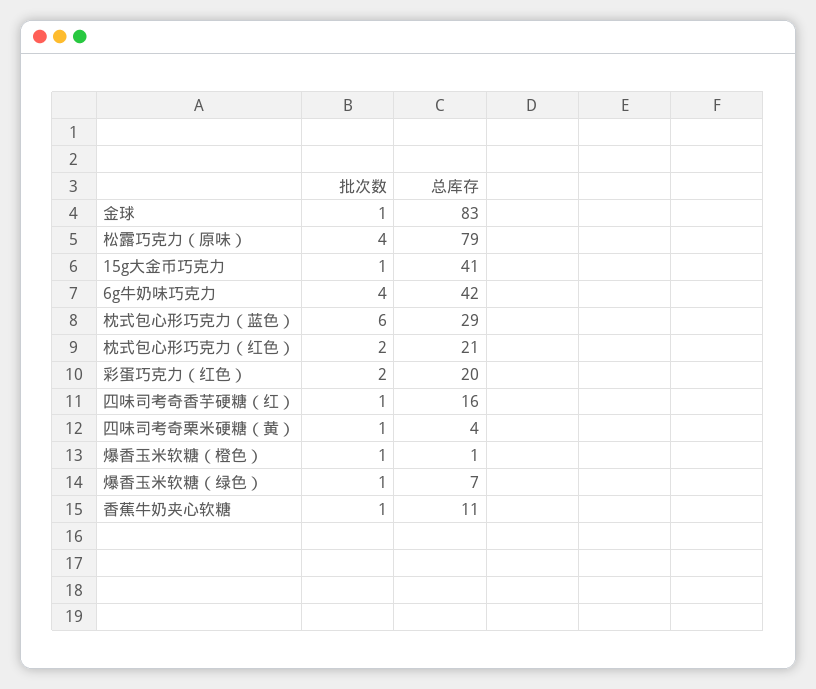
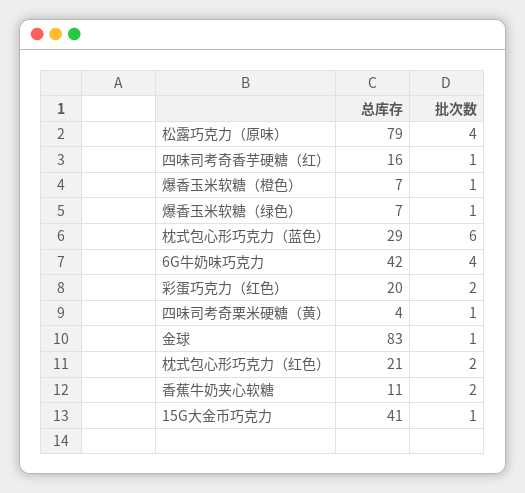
  {
    "批次数": {
      "金球": 1,
      "松露巧克力（原味）": 4,
      "15g大金币巧克力": 1,
      "6g牛奶味巧克力": 4,
      "枕式包心形巧克力（蓝色）": 6,
      "枕式包心形巧克力（红色）": 2,
      "彩蛋巧克力（红色）": 2,
      "四味司考奇香芋硬糖（红）": 1,
      "四味司考奇栗米硬糖（黄）": 1,
      "爆香玉米软糖（橙色）": 1,
      "爆香玉米软糖（绿色）": 1,
-     "香蕉牛奶夹心软糖": 1
+     "香蕉牛奶夹心软糖": 2
    },
    "总库存": {
      "金球": 83,
      "松露巧克力（原味）": 79,
      "15g大金币巧克力": 41,
      "6g牛奶味巧克力": 42,
      "枕式包心形巧克力（蓝色）": 29,
      "枕式包心形巧克力（红色）": 21,
      "彩蛋巧克力（红色）": 20,
      "四味司考奇香芋硬糖（红）": 16,
      "四味司考奇栗米硬糖（黄）": 4,
-     "爆香玉米软糖（橙色）": 1,
+     "爆香玉米软糖（橙色）": 7,
      "爆香玉米软糖（绿色）": 7,
      "香蕉牛奶夹心软糖": 11
    }
  }

